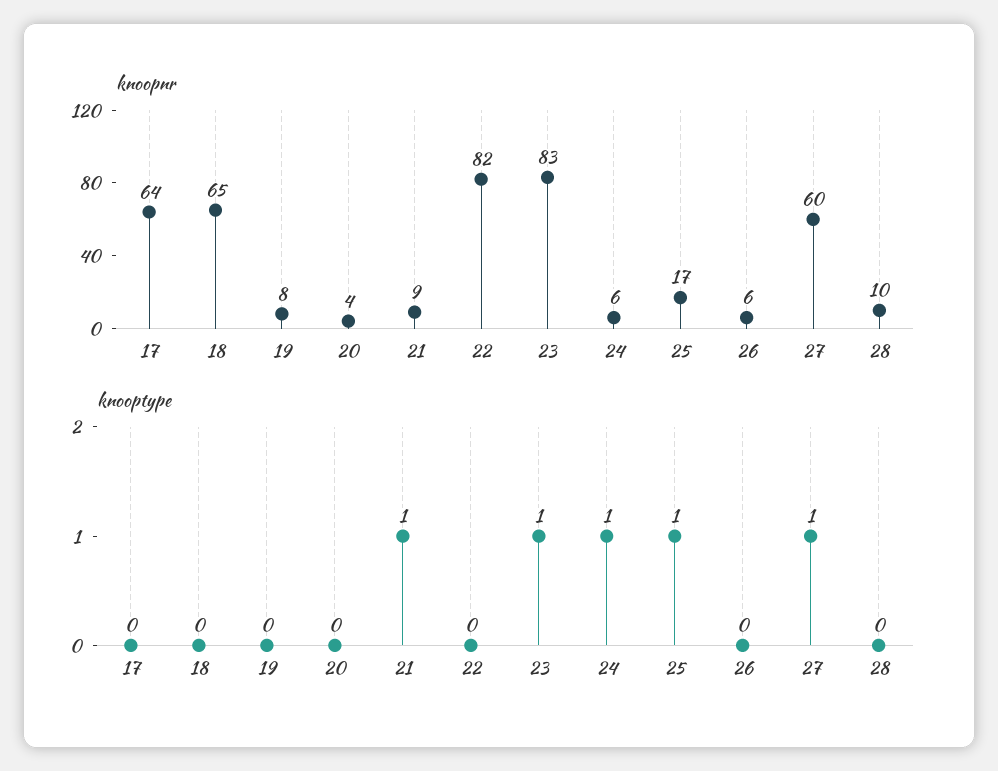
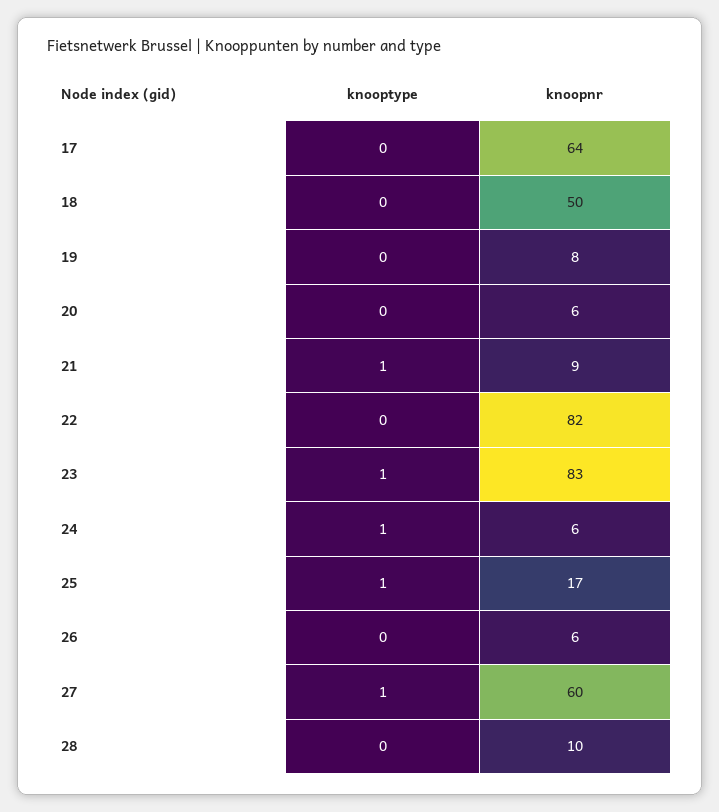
  {
    "knoopnr": {
      "17": 64,
-     "18": 65,
+     "18": 50,
      "19": 8,
-     "20": 4,
+     "20": 6,
      "21": 9,
      "22": 82,
      "23": 83,
      "24": 6,
      "25": 17,
      "26": 6,
      "27": 60,
      "28": 10
    },
    "knooptype": {
      "17": 0,
      "18": 0,
      "19": 0,
      "20": 0,
      "21": 1,
      "22": 0,
      "23": 1,
      "24": 1,
      "25": 1,
      "26": 0,
      "27": 1,
      "28": 0
    }
  }

